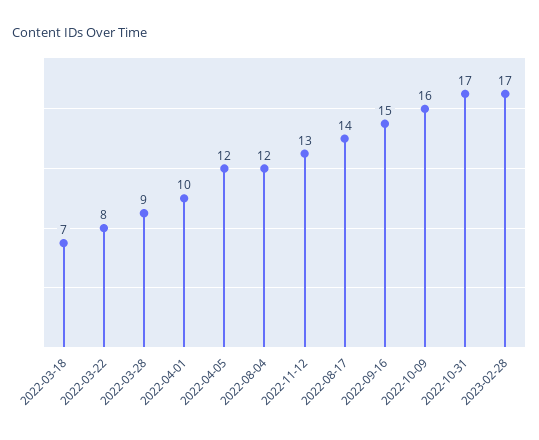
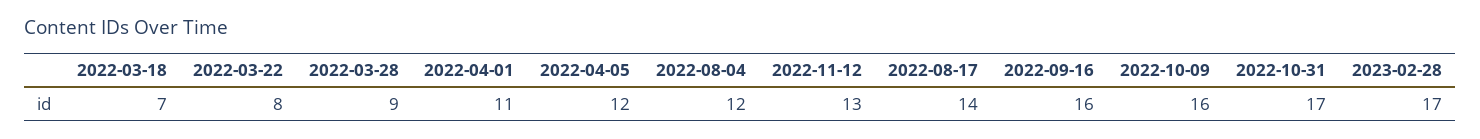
  {
    "2022-03-18": 7,
    "2022-03-22": 8,
    "2022-03-28": 9,
-   "2022-04-01": 10,
+   "2022-04-01": 11,
    "2022-04-05": 12,
    "2022-08-04": 12,
    "2022-11-12": 13,
    "2022-08-17": 14,
-   "2022-09-16": 15,
+   "2022-09-16": 16,
    "2022-10-09": 16,
    "2022-10-31": 17,
    "2023-02-28": 17
  }

